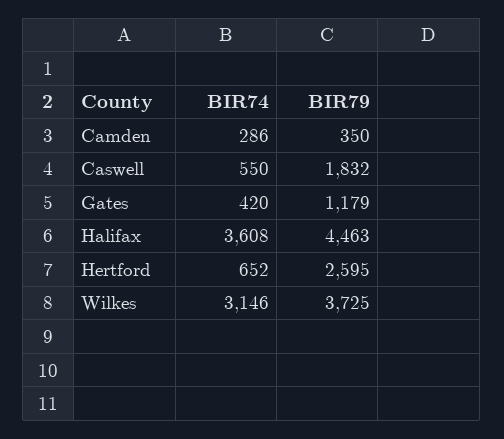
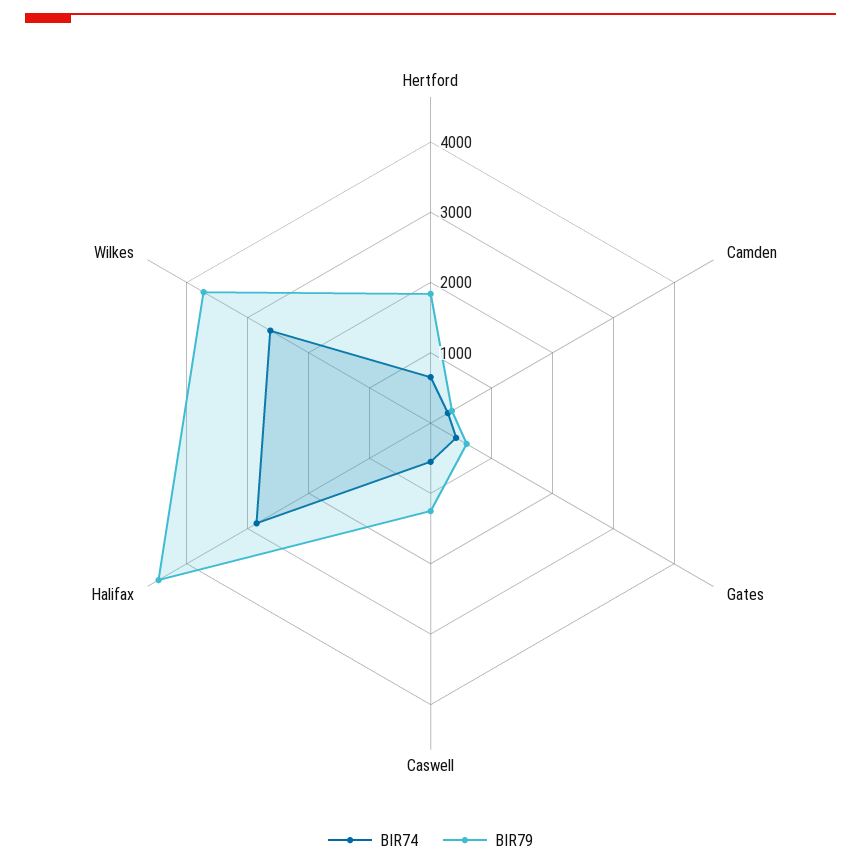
  {
    "BIR74": {
      "Camden": 286,
      "Caswell": 550,
      "Gates": 420,
-     "Halifax": 3608,
+     "Halifax": 2800,
      "Hertford": 652,
-     "Wilkes": 3146
+     "Wilkes": 2600
    },
    "BIR79": {
      "Camden": 350,
-     "Caswell": 1832,
+     "Caswell": 1200,
-     "Gates": 1179,
+     "Gates": 600,
      "Halifax": 4463,
-     "Hertford": 2595,
+     "Hertford": 1800,
      "Wilkes": 3725
    }
  }

